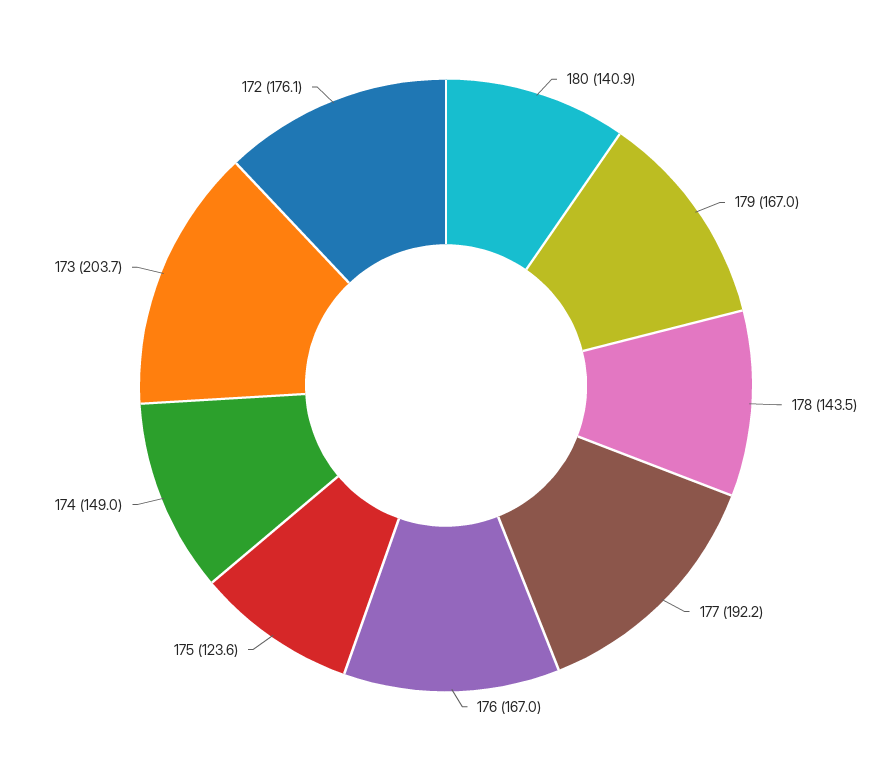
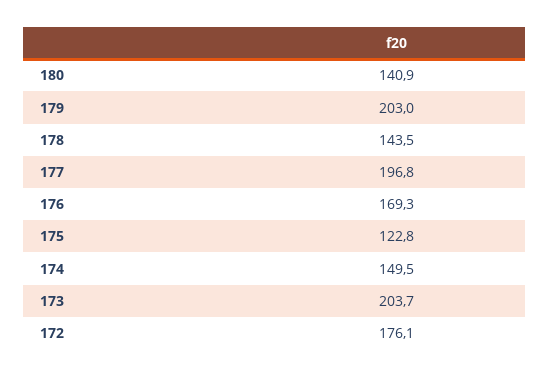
  {
    "180": 140.9,
-   "179": 167,
+   "179": 203,
    "178": 143.5,
-   "177": 192.2,
+   "177": 196.8,
-   "176": 167,
+   "176": 169.3,
-   "175": 123.6,
+   "175": 122.8,
-   "174": 149,
+   "174": 149.5,
    "173": 203.7,
    "172": 176.1
  }

